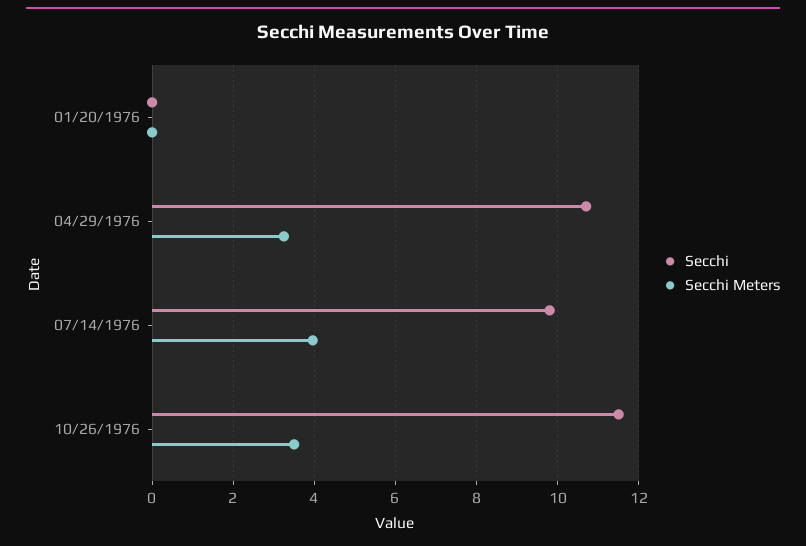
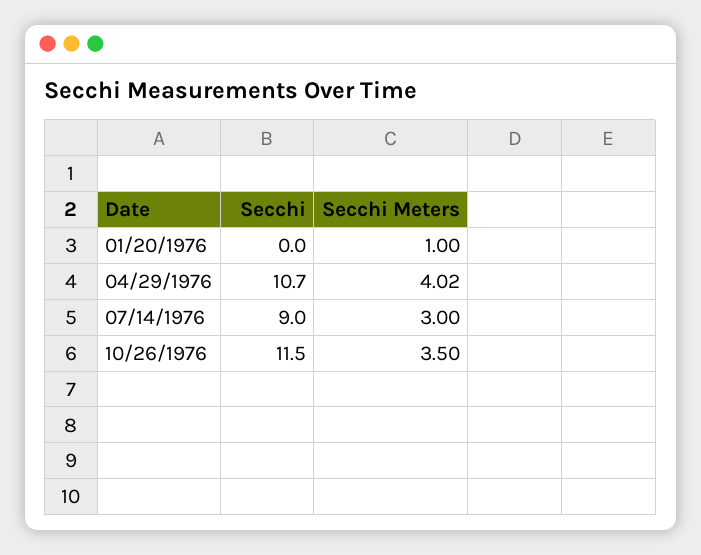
  {
    "Secchi": {
      "01/20/1976": 0,
      "04/29/1976": 10.7,
-     "07/14/1976": 9.8,
+     "07/14/1976": 9,
      "10/26/1976": 11.5
    },
    "Secchi Meters": {
-     "01/20/1976": 0,
+     "01/20/1976": 1,
-     "04/29/1976": 3.2,
+     "04/29/1976": 4.02,
-     "07/14/1976": 4,
+     "07/14/1976": 3,
      "10/26/1976": 3.5
    }
  }

